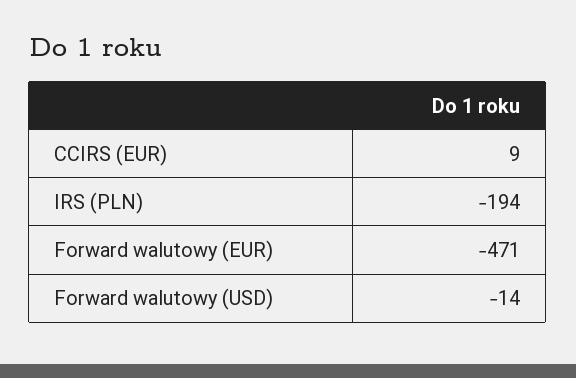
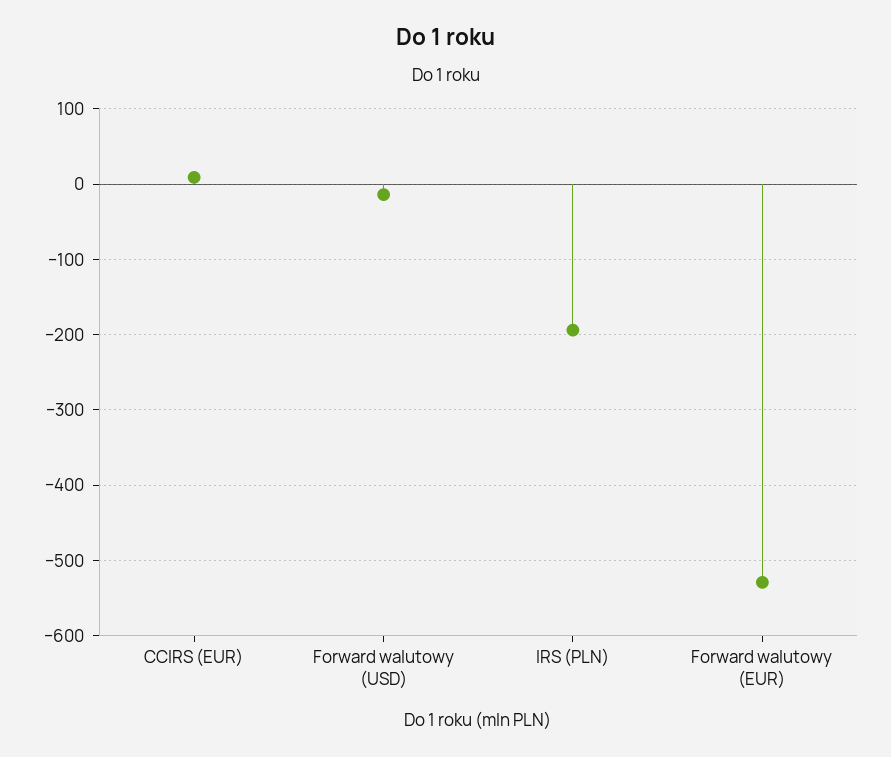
  {
    "CCIRS (EUR)": 9,
    "IRS (PLN)": -194,
-   "Forward walutowy (EUR)": -471,
+   "Forward walutowy (EUR)": -530,
    "Forward walutowy (USD)": -14
  }

